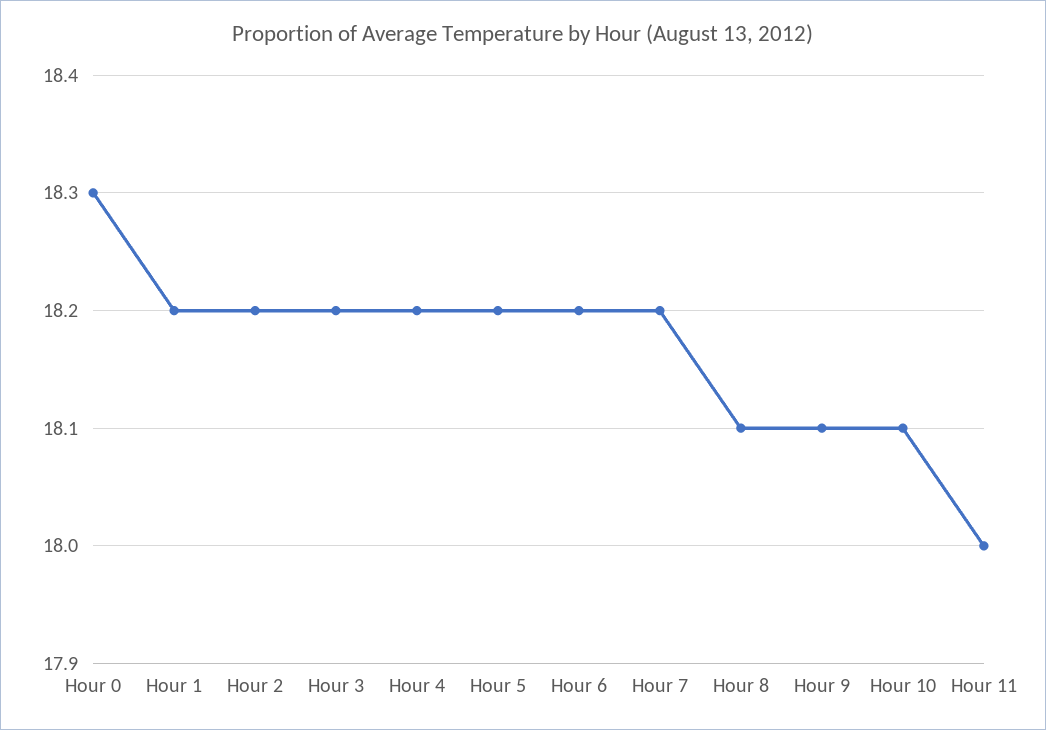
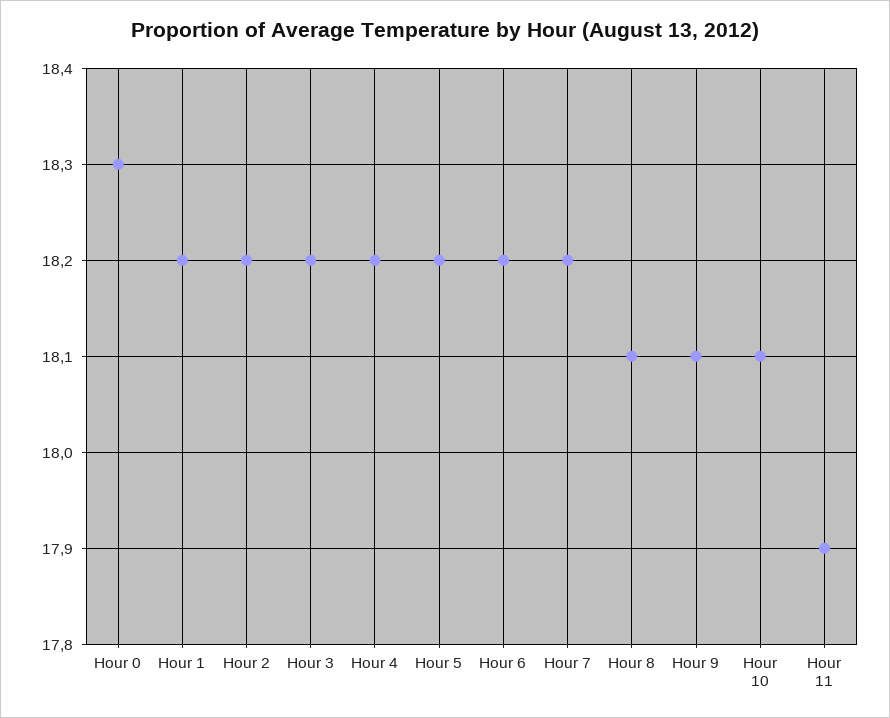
  {
    "Hour 0": 18.3,
    "Hour 1": 18.2,
    "Hour 2": 18.2,
    "Hour 3": 18.2,
    "Hour 4": 18.2,
    "Hour 5": 18.2,
    "Hour 6": 18.2,
    "Hour 7": 18.2,
    "Hour 8": 18.1,
    "Hour 9": 18.1,
    "Hour 10": 18.1,
-   "Hour 11": 18
+   "Hour 11": 17.9
  }

